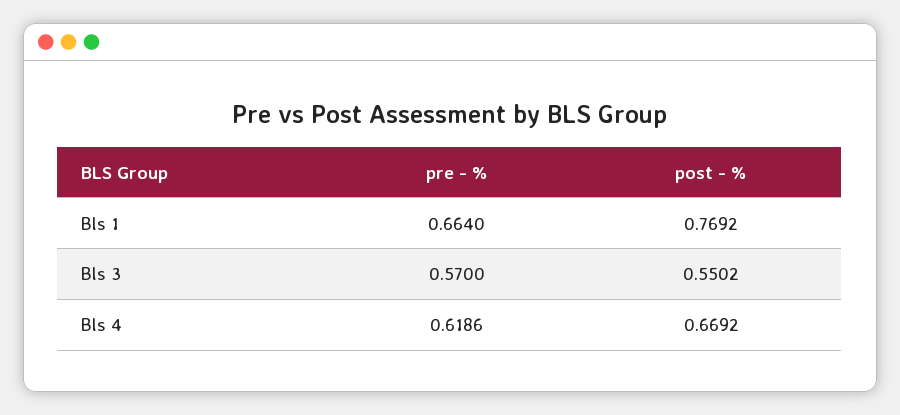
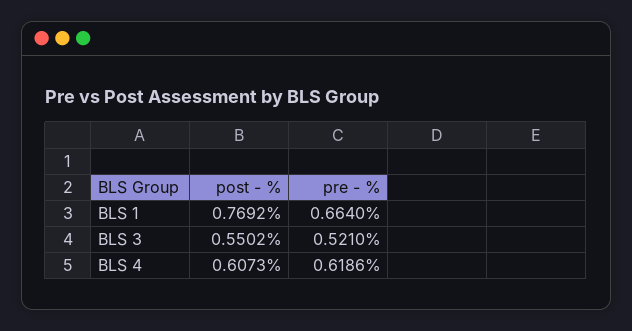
  {
    "pre - %": {
      "Bls 1": 0.664,
-     "Bls 3": 0.57,
+     "Bls 3": 0.521,
      "Bls 4": 0.6186
    },
    "post - %": {
      "Bls 1": 0.7692,
      "Bls 3": 0.5502,
-     "Bls 4": 0.6692
+     "Bls 4": 0.6073
    }
  }

